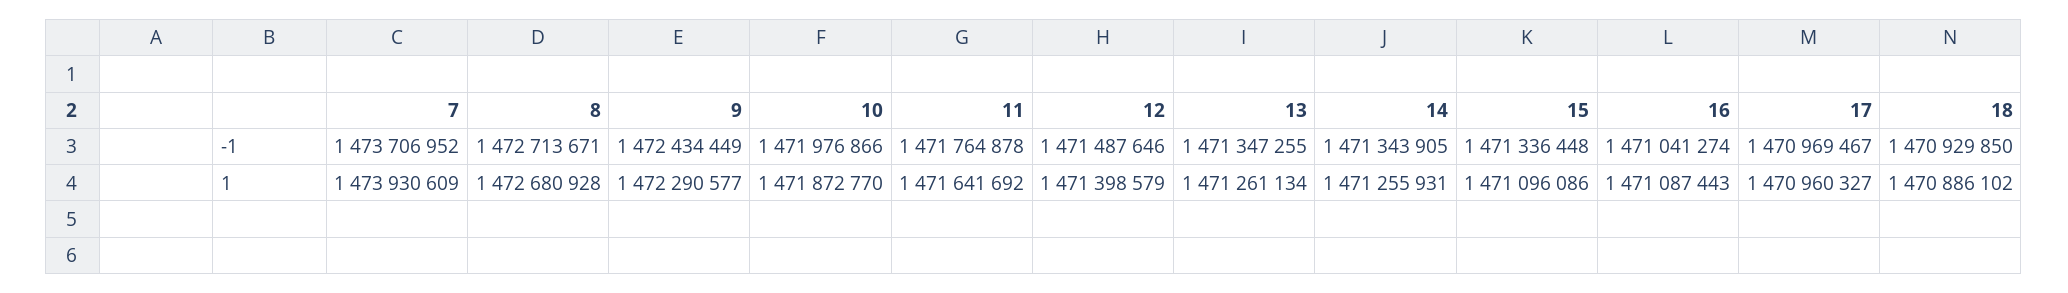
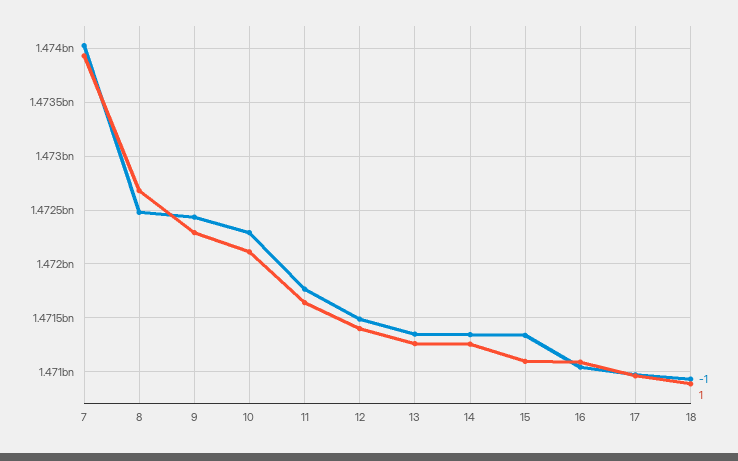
  {
    "-1": {
-     "7": 1473706952,
+     "7": 1474000000,
-     "8": 1472713671,
+     "8": 1472500000,
      "9": 1472434449,
-     "10": 1471976866,
+     "10": 1472300000,
      "11": 1471764878,
      "12": 1471487646,
      "13": 1471347255,
      "14": 1471343905,
      "15": 1471336448,
      "16": 1471041274,
      "17": 1470969467,
      "18": 1470929850
    },
    "1": {
      "7": 1473930609,
      "8": 1472680928,
      "9": 1472290577,
-     "10": 1471872770,
+     "10": 1472100000,
      "11": 1471641692,
      "12": 1471398579,
      "13": 1471261134,
      "14": 1471255931,
      "15": 1471096086,
      "16": 1471087443,
      "17": 1470960327,
      "18": 1470886102
    }
  }

